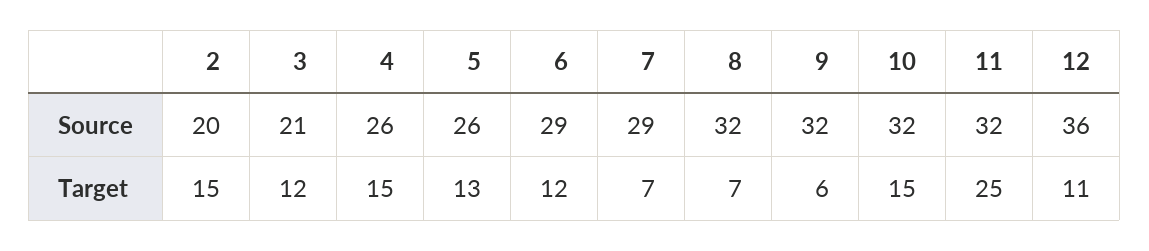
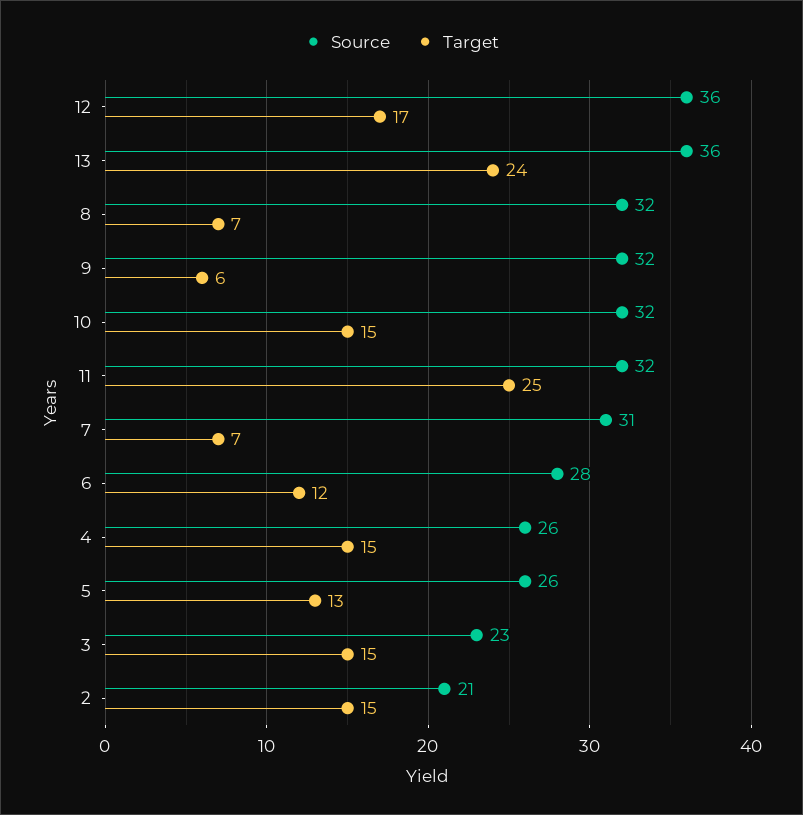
  {
    "Source": {
-     "2": 20,
+     "2": 21,
-     "3": 21,
+     "3": 23,
      "4": 26,
      "5": 26,
-     "6": 29,
+     "6": 28,
-     "7": 29,
+     "7": 31,
      "8": 32,
      "9": 32,
      "10": 32,
      "11": 32,
-     "12": 36
+     "12": 36,
+     "13": 36
    },
    "Target": {
      "2": 15,
-     "3": 12,
+     "3": 15,
      "4": 15,
      "5": 13,
      "6": 12,
      "7": 7,
      "8": 7,
      "9": 6,
      "10": 15,
      "11": 25,
-     "12": 11
+     "12": 17,
+     "13": 24
    }
  }

